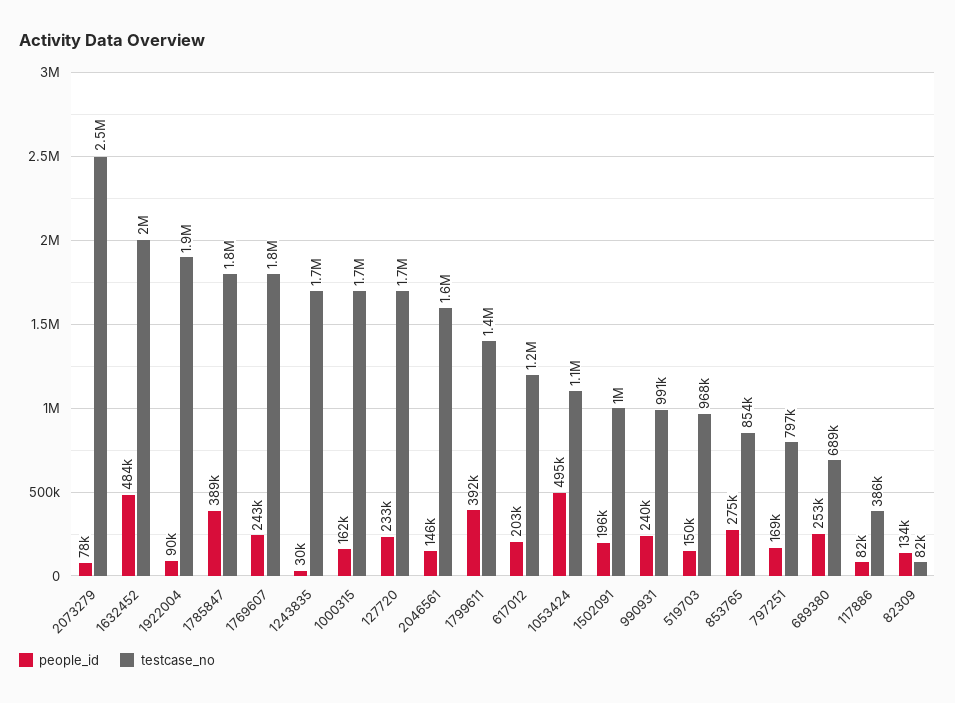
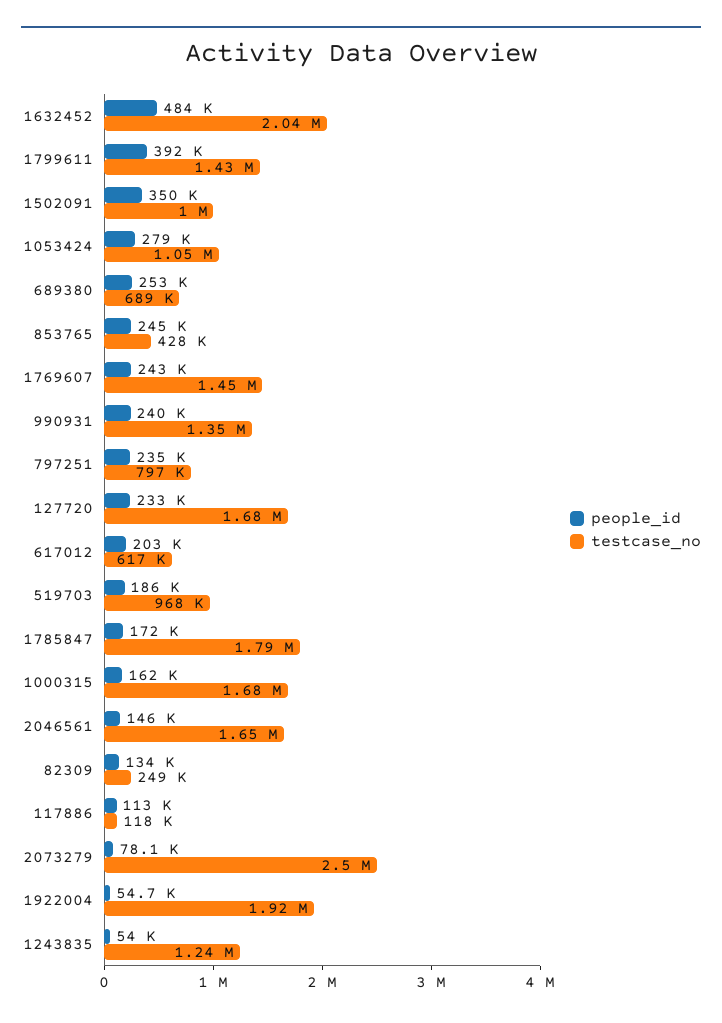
  {
    "people_id": {
      "2073279": 78100,
      "1632452": 484000,
-     "1922004": 90000,
+     "1922004": 54700,
-     "1785847": 389000,
+     "1785847": 172000,
      "1769607": 243000,
-     "1243835": 30000,
+     "1243835": 54000,
      "1000315": 162000,
      "127720": 233000,
      "2046561": 146000,
      "1799611": 392000,
      "617012": 203000,
-     "1053424": 495000,
+     "1053424": 279000,
-     "1502091": 196000,
+     "1502091": 350000,
      "990931": 240000,
-     "519703": 150000,
+     "519703": 186000,
-     "853765": 275000,
+     "853765": 245000,
-     "797251": 169000,
+     "797251": 235000,
      "689380": 253000,
-     "117886": 82000,
+     "117886": 113000,
      "82309": 134000
    },
    "testcase_no": {
      "2073279": 2500000,
      "1632452": 2040000,
      "1922004": 1920000,
      "1785847": 1790000,
-     "1769607": 1800000,
+     "1769607": 1450000,
-     "1243835": 1700000,
+     "1243835": 1240000,
      "1000315": 1680000,
      "127720": 1680000,
      "2046561": 1650000,
      "1799611": 1430000,
-     "617012": 1200000,
+     "617012": 617000,
      "1053424": 1050000,
      "1502091": 1000000,
-     "990931": 991000,
+     "990931": 1350000,
      "519703": 968000,
-     "853765": 854000,
+     "853765": 428000,
      "797251": 797000,
      "689380": 689000,
-     "117886": 386000,
+     "117886": 118000,
-     "82309": 82000
+     "82309": 249000
    }
  }

